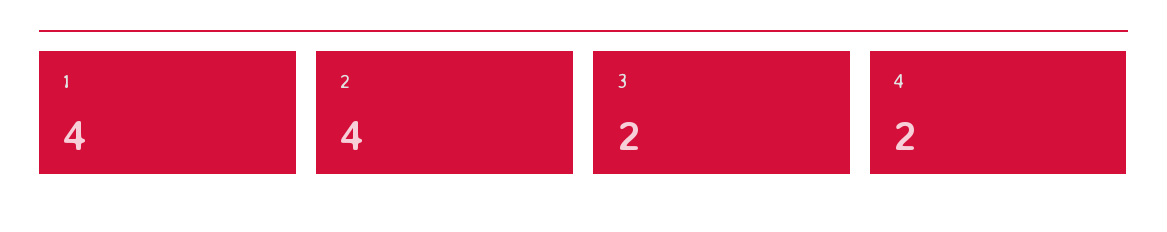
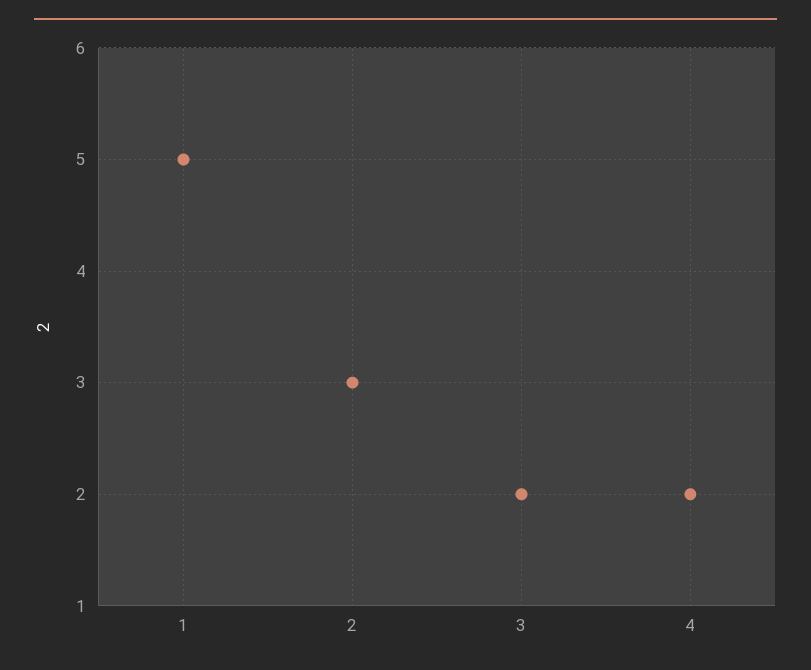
  {
-   "1": 4,
+   "1": 5,
-   "2": 4,
+   "2": 3,
    "3": 2,
    "4": 2
  }

